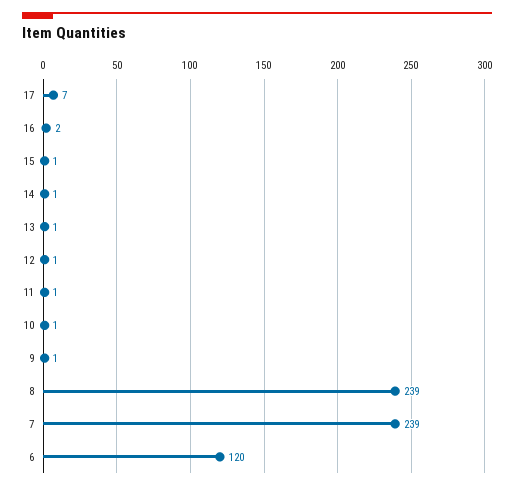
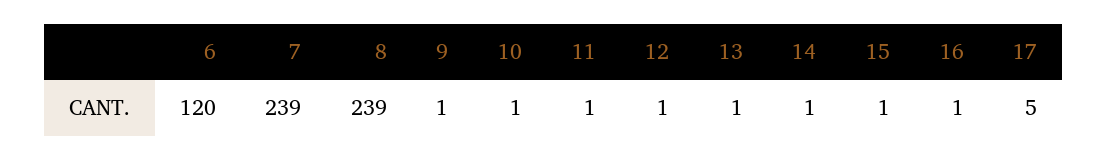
  {
-   "17": 7,
+   "17": 5,
-   "16": 2,
+   "16": 1,
    "15": 1,
    "14": 1,
    "13": 1,
    "12": 1,
    "11": 1,
    "10": 1,
    "9": 1,
    "8": 239,
    "7": 239,
    "6": 120
  }

